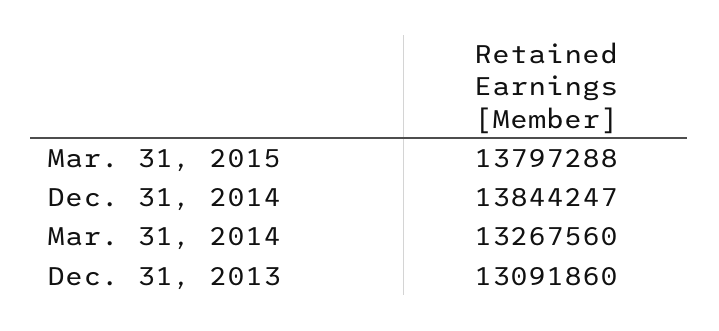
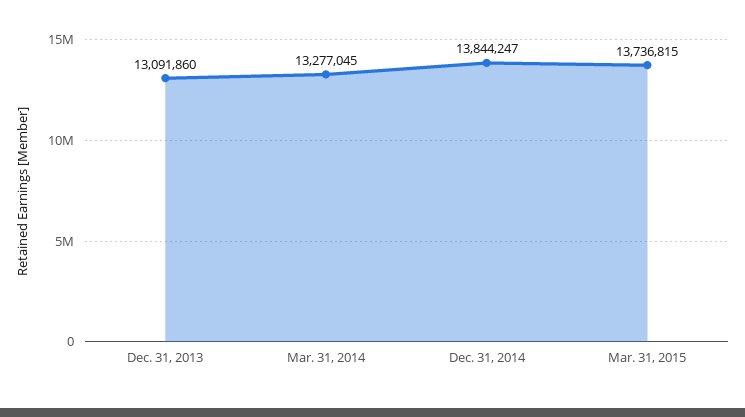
  {
-   "Mar. 31, 2015": 13797288,
+   "Mar. 31, 2015": 13736815,
    "Dec. 31, 2014": 13844247,
-   "Mar. 31, 2014": 13267560,
+   "Mar. 31, 2014": 13277045,
    "Dec. 31, 2013": 13091860
  }

